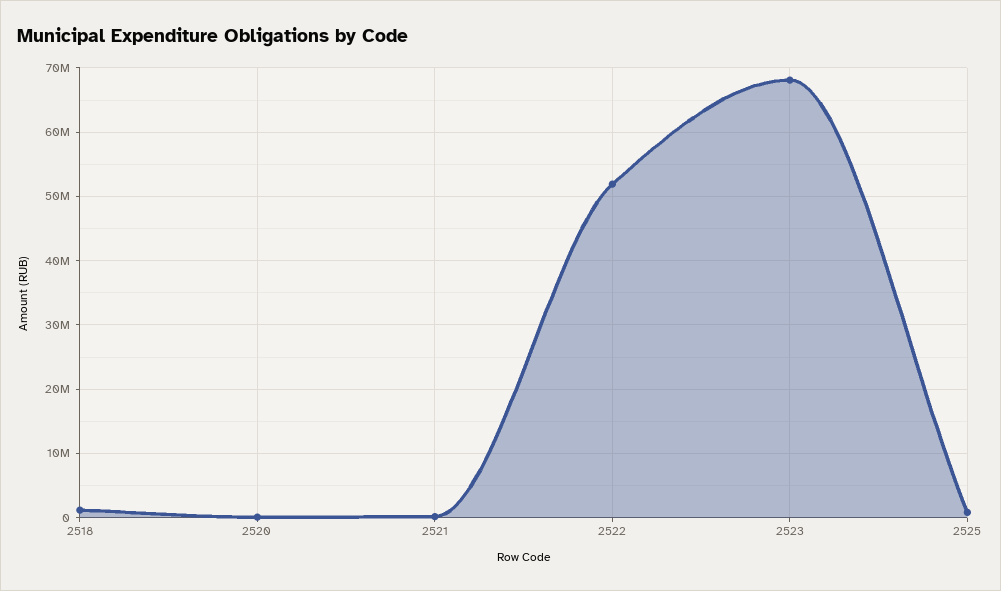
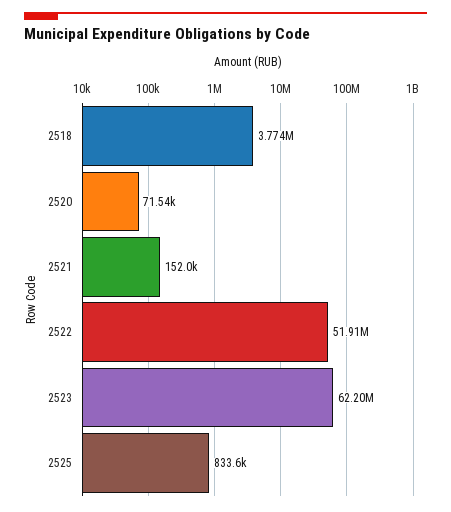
  {
-   "2518": 1000000,
+   "2518": 3774000,
    "2520": 71540,
    "2521": 152000,
    "2522": 51910000,
-   "2523": 68000000,
+   "2523": 62200000,
    "2525": 833600
  }

